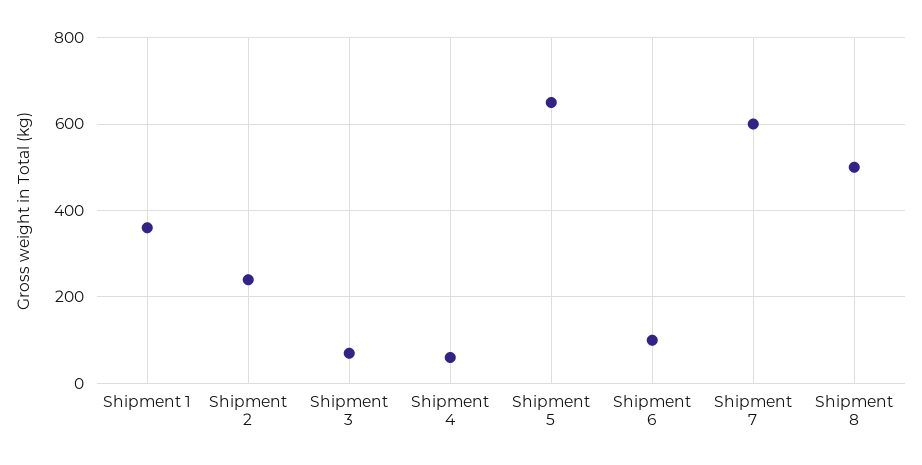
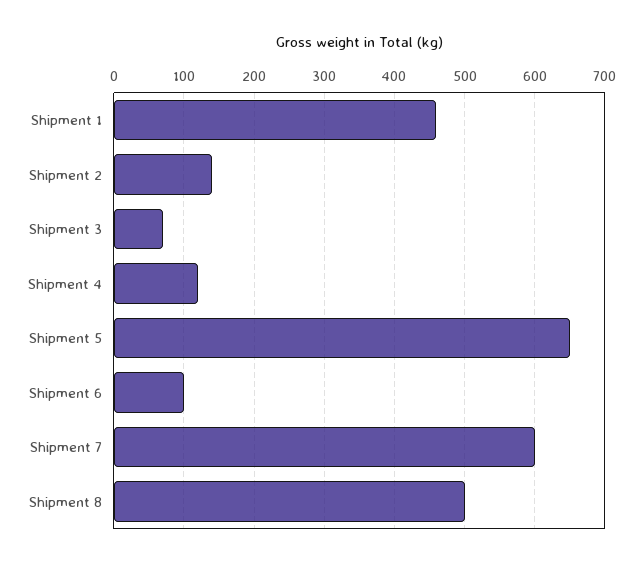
  {
-   "Shipment 1": 360,
+   "Shipment 1": 460,
-   "Shipment 2": 240,
+   "Shipment 2": 140,
    "Shipment 3": 70,
-   "Shipment 4": 60,
+   "Shipment 4": 120,
    "Shipment 5": 650,
    "Shipment 6": 100,
    "Shipment 7": 600,
    "Shipment 8": 500
  }

